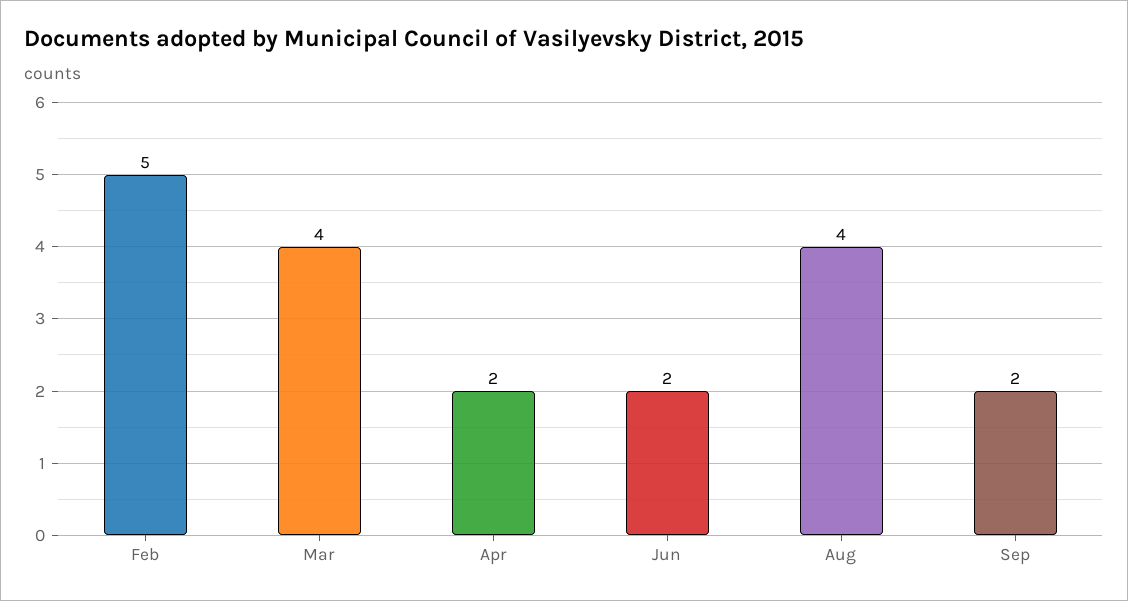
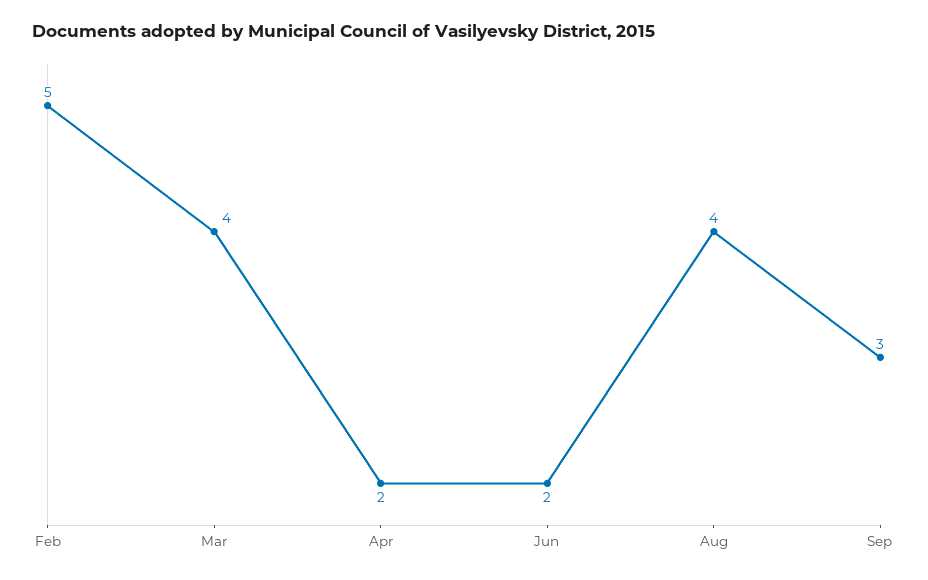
  {
    "Feb": 5,
    "Mar": 4,
    "Apr": 2,
    "Jun": 2,
    "Aug": 4,
-   "Sep": 2
+   "Sep": 3
  }

